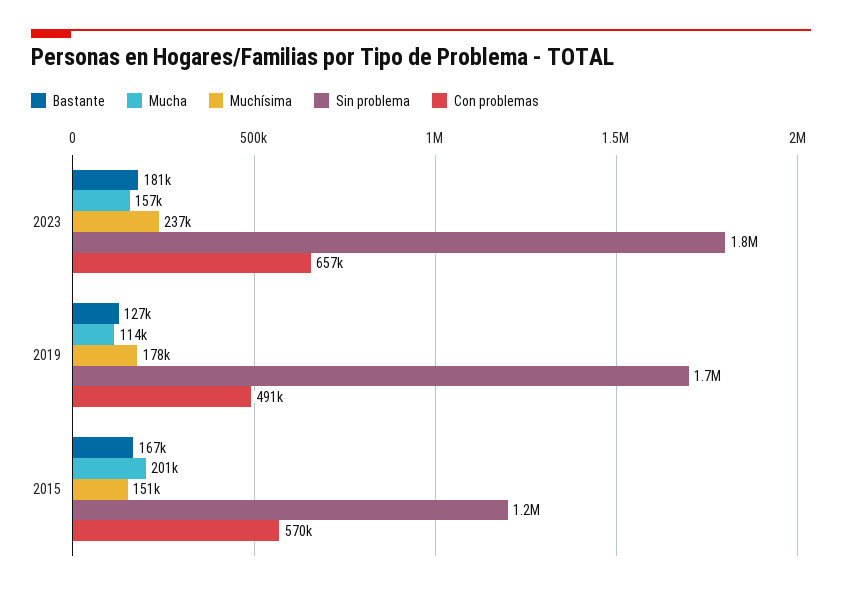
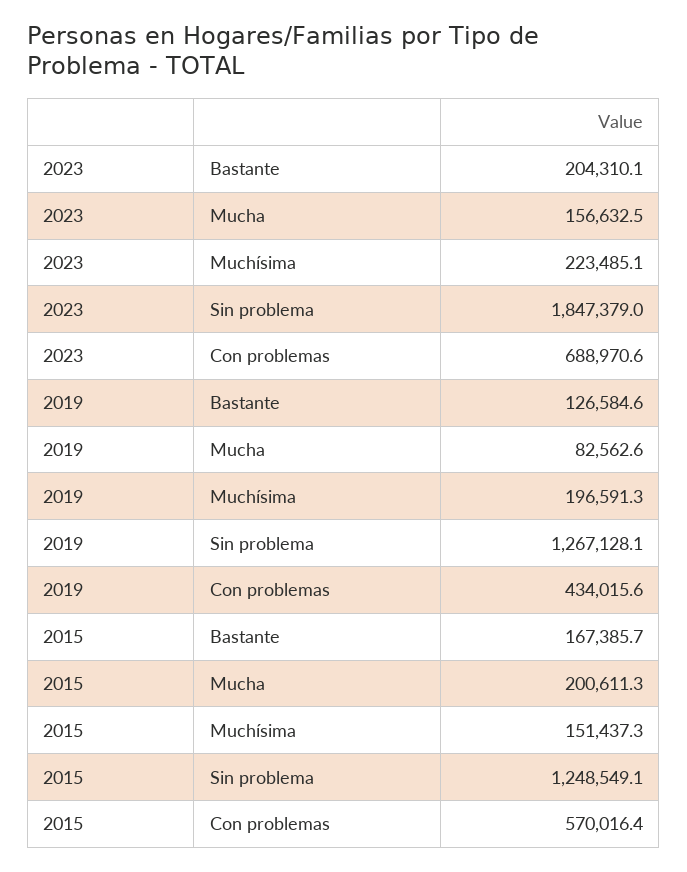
  {
    "Bastante": {
-     "2023": 181000,
+     "2023": 204310.1,
      "2019": 126584.6,
      "2015": 167385.7
    },
    "Mucha": {
      "2023": 156632.5,
-     "2019": 114000,
+     "2019": 82562.6,
      "2015": 200611.3
    },
    "Muchísima": {
-     "2023": 237000,
+     "2023": 223485.1,
-     "2019": 178000,
+     "2019": 196591.3,
      "2015": 151437.3
    },
    "Sin problema": {
      "2023": 1847379,
-     "2019": 1700000,
+     "2019": 1267128.1,
      "2015": 1248549.1
    },
    "Con problemas": {
-     "2023": 657000,
+     "2023": 688970.6,
-     "2019": 491000,
+     "2019": 434015.6,
      "2015": 570016.4
    }
  }

